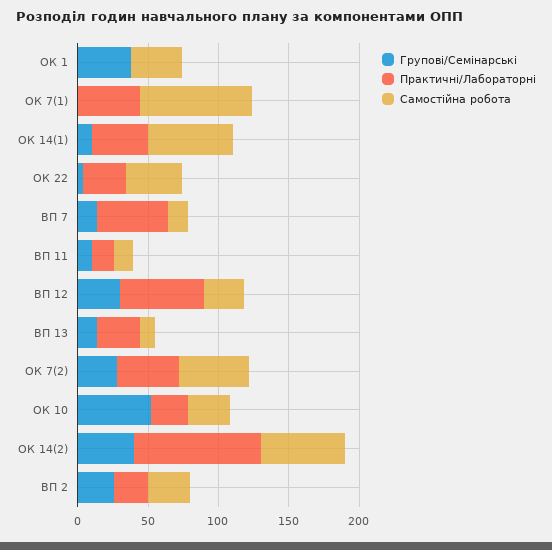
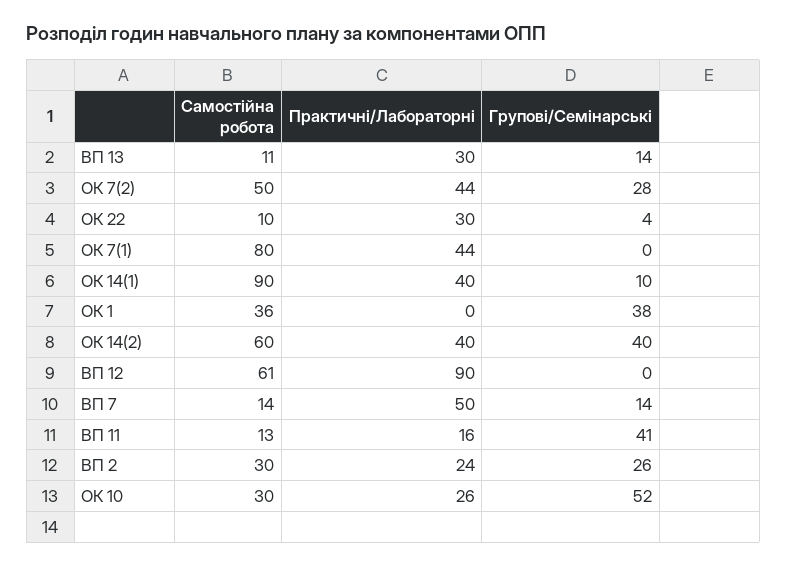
  {
    "Групові/Семінарські": {
      "ОК 1": 38,
      "ОК 7(1)": 0,
      "ОК 14(1)": 10,
      "ОК 22": 4,
      "ВП 7": 14,
-     "ВП 11": 10,
+     "ВП 11": 41,
-     "ВП 12": 30,
+     "ВП 12": 0,
      "ВП 13": 14,
      "ОК 7(2)": 28,
      "ОК 10": 52,
      "ОК 14(2)": 40,
      "ВП 2": 26
    },
    "Практичні/Лабораторні": {
      "ОК 1": 0,
      "ОК 7(1)": 44,
      "ОК 14(1)": 40,
      "ОК 22": 30,
      "ВП 7": 50,
      "ВП 11": 16,
-     "ВП 12": 60,
+     "ВП 12": 90,
      "ВП 13": 30,
      "ОК 7(2)": 44,
      "ОК 10": 26,
-     "ОК 14(2)": 90,
+     "ОК 14(2)": 40,
      "ВП 2": 24
    },
    "Самостійна робота": {
      "ОК 1": 36,
      "ОК 7(1)": 80,
-     "ОК 14(1)": 60,
+     "ОК 14(1)": 90,
-     "ОК 22": 40,
+     "ОК 22": 10,
      "ВП 7": 14,
      "ВП 11": 13,
-     "ВП 12": 30,
+     "ВП 12": 61,
      "ВП 13": 11,
      "ОК 7(2)": 50,
      "ОК 10": 30,
      "ОК 14(2)": 60,
      "ВП 2": 30
    }
  }

